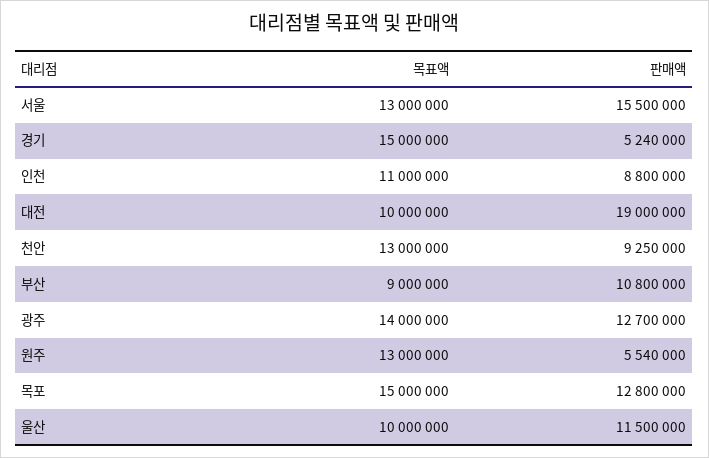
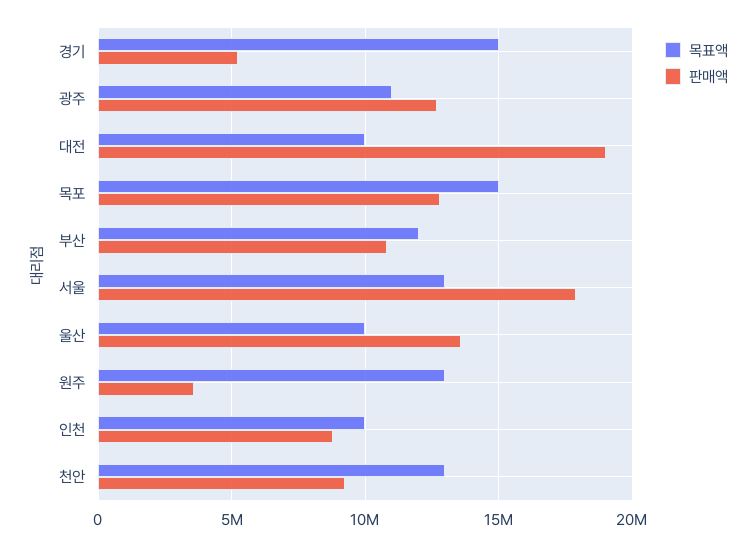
  {
    "목표액": {
      "서울": 13000000,
      "경기": 15000000,
-     "인천": 11000000,
+     "인천": 10000000,
      "대전": 10000000,
      "천안": 13000000,
-     "부산": 9000000,
+     "부산": 12000000,
-     "광주": 14000000,
+     "광주": 11000000,
      "원주": 13000000,
      "목포": 15000000,
      "울산": 10000000
    },
    "판매액": {
-     "서울": 15500000,
+     "서울": 18000000,
      "경기": 5240000,
      "인천": 8800000,
      "대전": 19000000,
      "천안": 9250000,
      "부산": 10800000,
      "광주": 12700000,
-     "원주": 5540000,
+     "원주": 3500000,
      "목포": 12800000,
-     "울산": 11500000
+     "울산": 13500000
    }
  }

